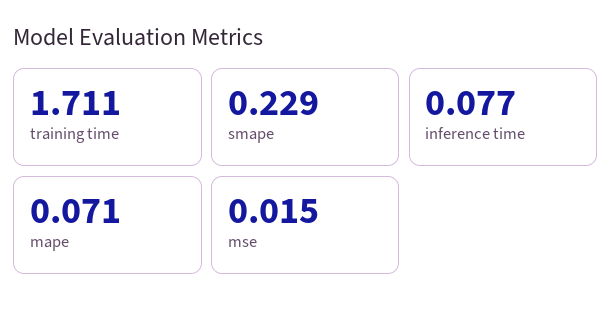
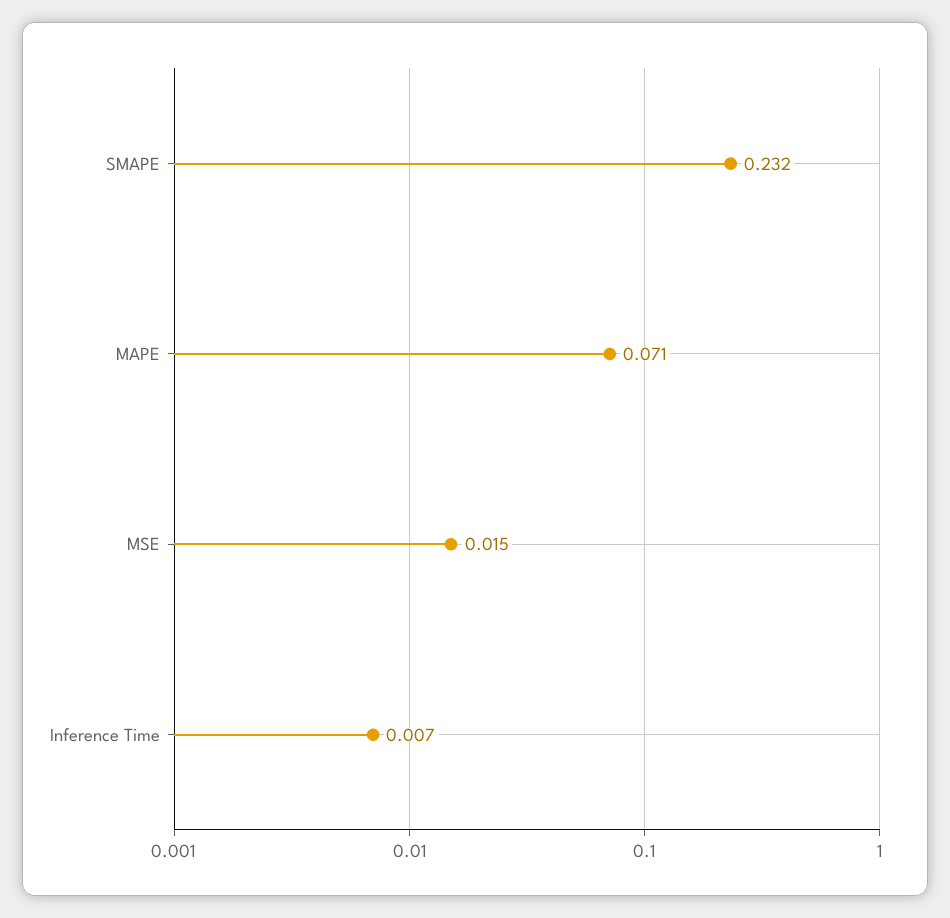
  {
-   "training time": 1.711,
-   "smape": 0.229,
+   "smape": 0.232,
-   "inference time": 0.077,
+   "inference time": 0.007,
    "mape": 0.071,
    "mse": 0.015
  }

